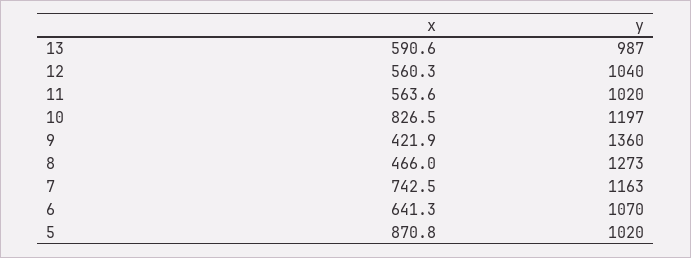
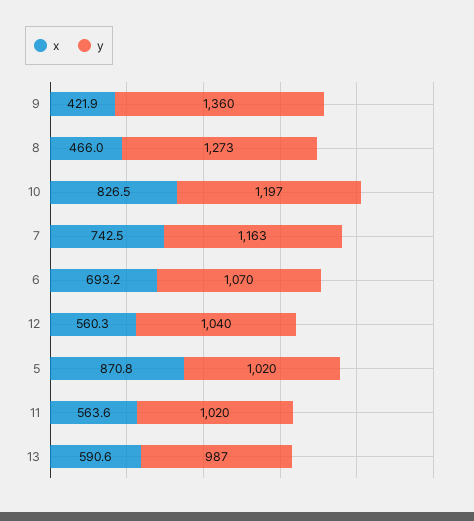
  {
    "x": {
      "13": 590.6,
      "12": 560.3,
      "11": 563.6,
      "10": 826.5,
      "9": 421.9,
      "8": 466,
      "7": 742.5,
-     "6": 641.3,
+     "6": 693.2,
      "5": 870.8
    },
    "y": {
      "13": 987,
      "12": 1040,
      "11": 1020,
      "10": 1197,
      "9": 1360,
      "8": 1273,
      "7": 1163,
      "6": 1070,
      "5": 1020
    }
  }

